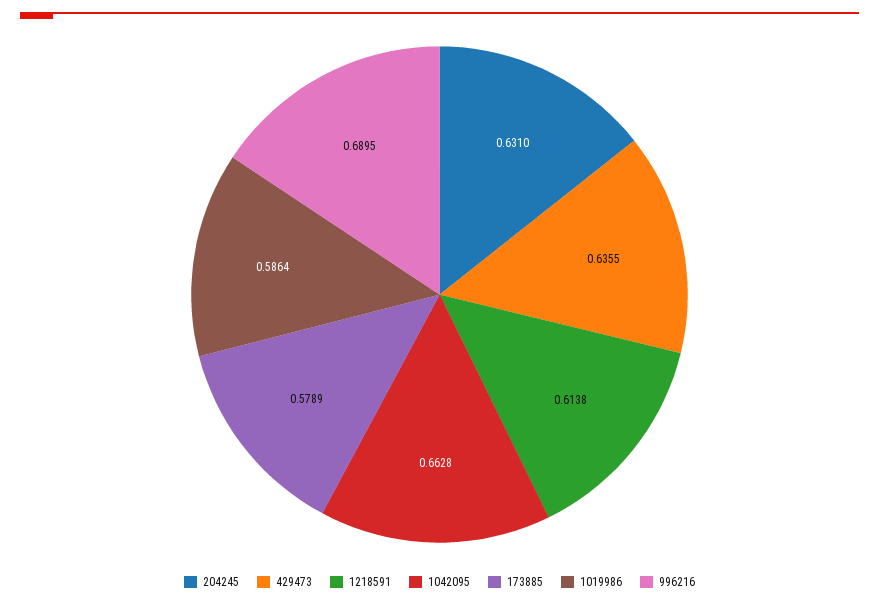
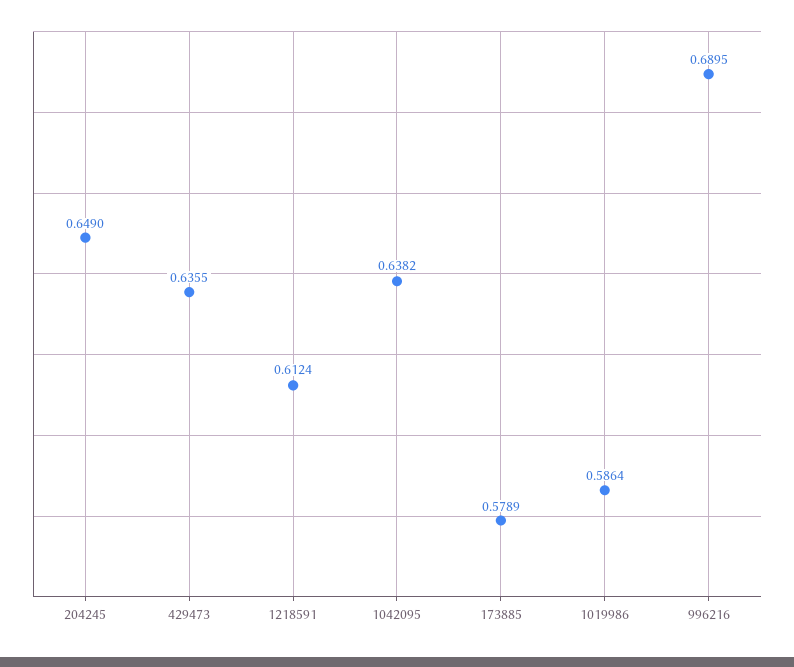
  {
-   "204245": 0.631,
+   "204245": 0.649,
    "429473": 0.6355,
-   "1218591": 0.6138,
+   "1218591": 0.6124,
-   "1042095": 0.6628,
+   "1042095": 0.6382,
    "173885": 0.5789,
    "1019986": 0.5864,
    "996216": 0.6895
  }

